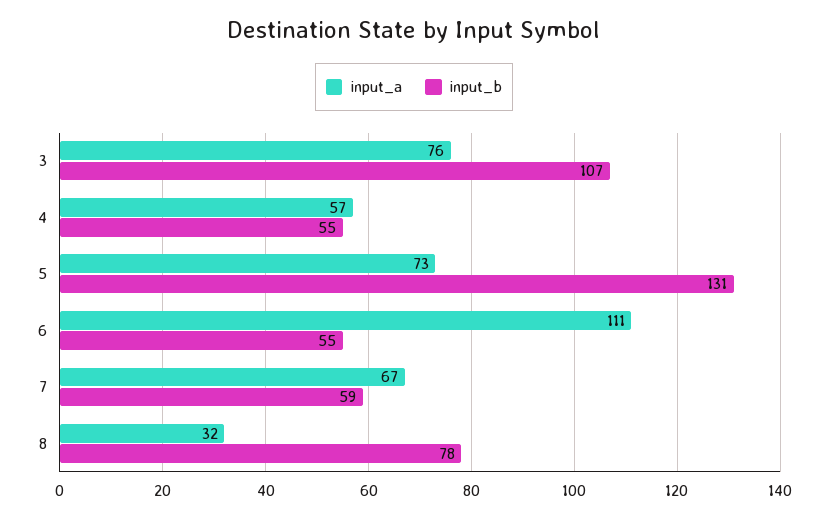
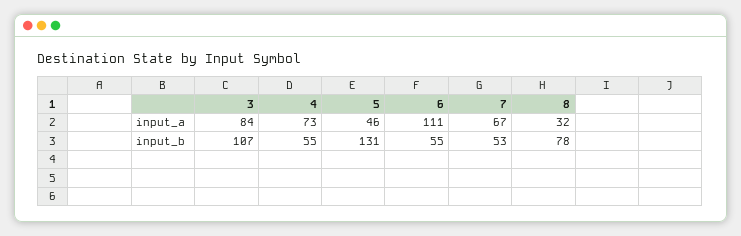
  {
    "input_a": {
-     "3": 76,
+     "3": 84,
-     "4": 57,
+     "4": 73,
-     "5": 73,
+     "5": 46,
      "6": 111,
      "7": 67,
      "8": 32
    },
    "input_b": {
      "3": 107,
      "4": 55,
      "5": 131,
      "6": 55,
-     "7": 59,
+     "7": 53,
      "8": 78
    }
  }

